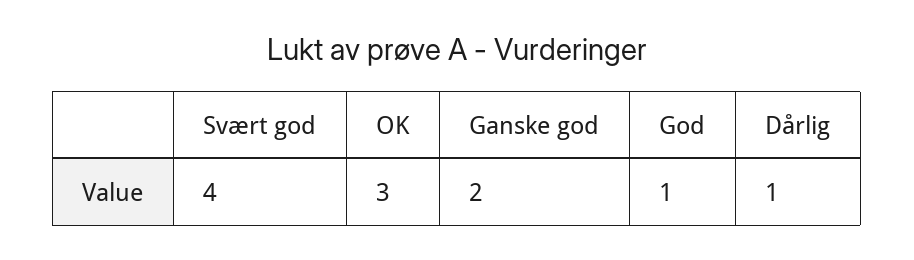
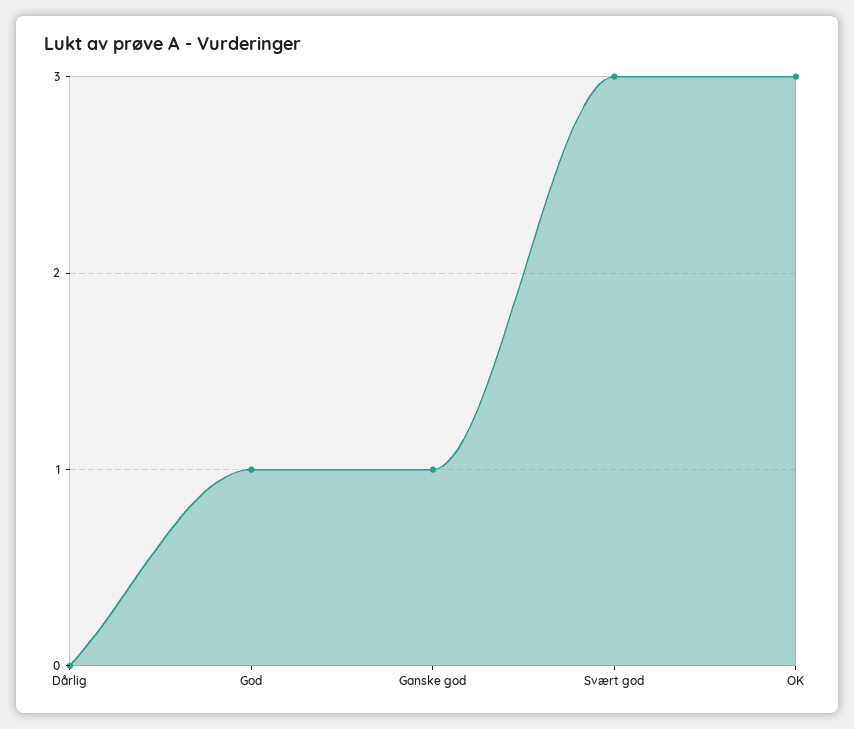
  {
-   "Svært god": 4,
+   "Svært god": 3,
    "OK": 3,
-   "Ganske god": 2,
+   "Ganske god": 1,
    "God": 1,
-   "Dårlig": 1
+   "Dårlig": 0
  }

